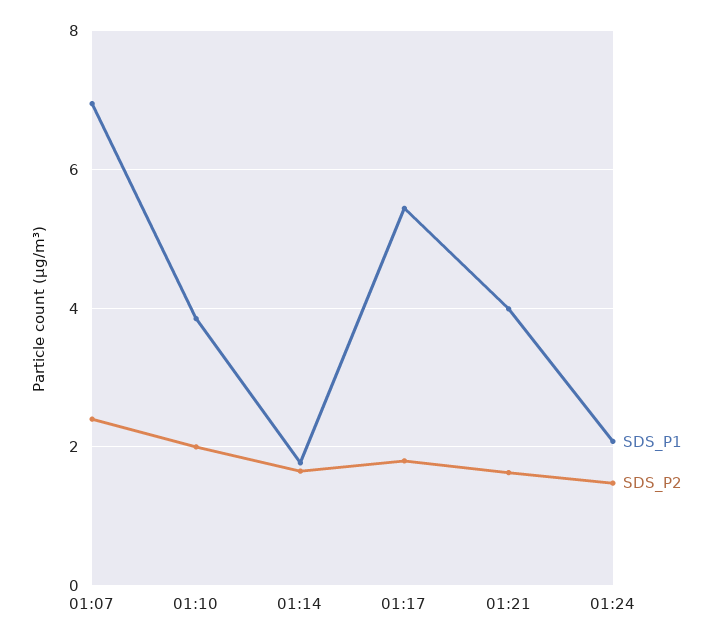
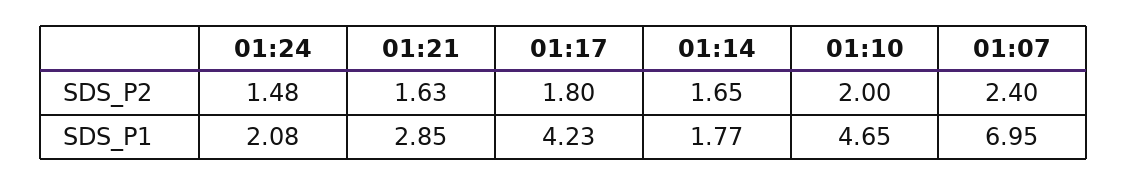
  {
    "SDS_P1": {
      "01:07": 6.95,
-     "01:10": 3.8,
+     "01:10": 4.65,
      "01:14": 1.77,
-     "01:17": 5.4,
+     "01:17": 4.23,
-     "01:21": 4,
+     "01:21": 2.85,
      "01:24": 2.08
    },
    "SDS_P2": {
      "01:07": 2.4,
      "01:10": 2,
      "01:14": 1.65,
      "01:17": 1.8,
      "01:21": 1.63,
      "01:24": 1.48
    }
  }

